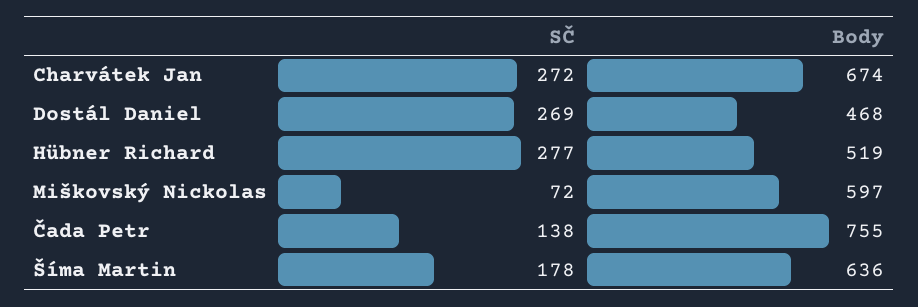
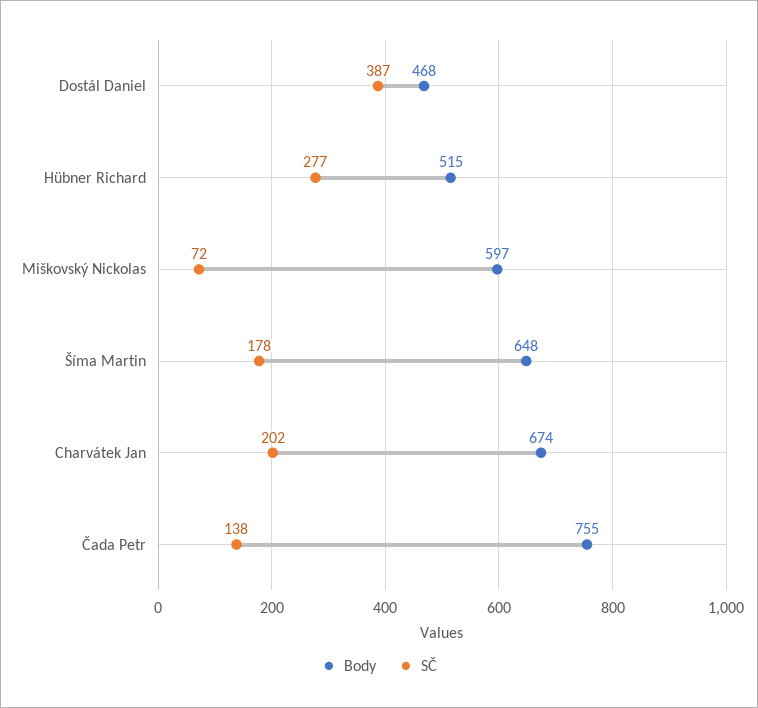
  {
    "SČ": {
-     "Charvátek Jan": 272,
+     "Charvátek Jan": 202,
-     "Dostál Daniel": 269,
+     "Dostál Daniel": 387,
      "Hübner Richard": 277,
      "Miškovský Nickolas": 72,
      "Čada Petr": 138,
      "Šíma Martin": 178
    },
    "Body": {
      "Charvátek Jan": 674,
      "Dostál Daniel": 468,
-     "Hübner Richard": 519,
+     "Hübner Richard": 515,
      "Miškovský Nickolas": 597,
      "Čada Petr": 755,
-     "Šíma Martin": 636
+     "Šíma Martin": 648
    }
  }

